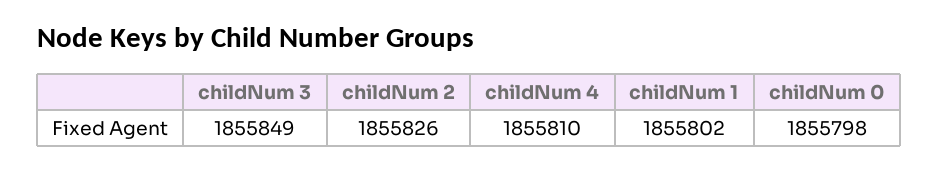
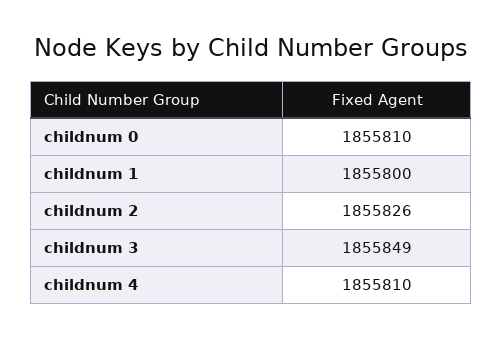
  {
    "childNum 3": 1855849,
    "childNum 2": 1855826,
    "childNum 4": 1855810,
-   "childNum 1": 1855802,
+   "childNum 1": 1855800,
-   "childNum 0": 1855798
+   "childNum 0": 1855810
  }

